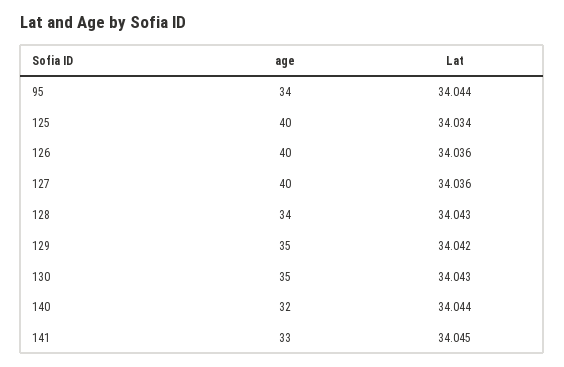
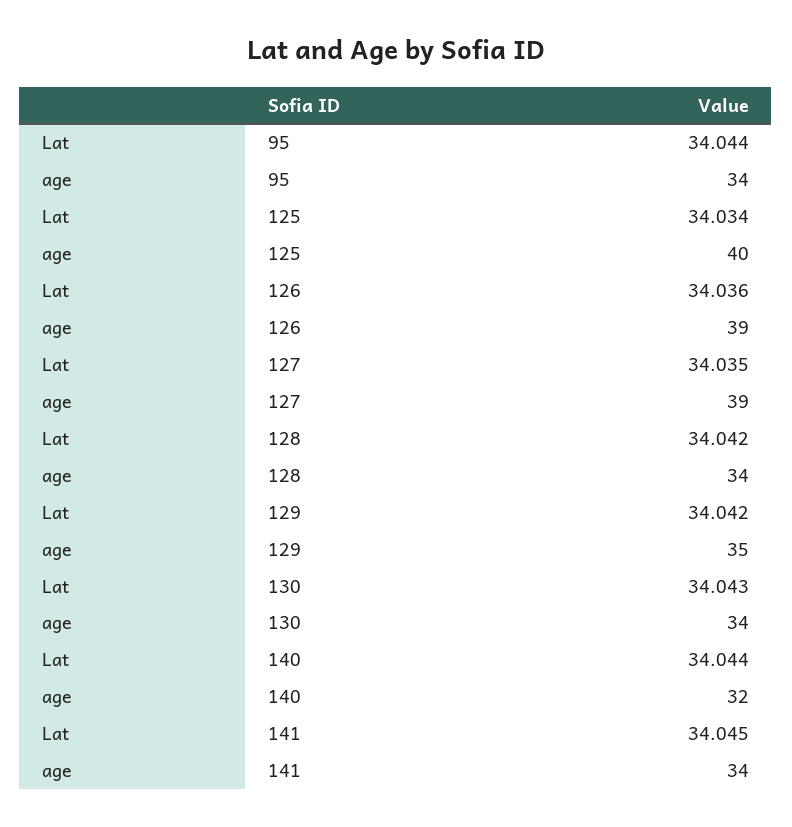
  {
    "age": {
      "95": 34,
      "125": 40,
-     "126": 40,
+     "126": 39,
-     "127": 40,
+     "127": 39,
      "128": 34,
      "129": 35,
-     "130": 35,
+     "130": 34,
      "140": 32,
-     "141": 33
+     "141": 34
    },
    "Lat": {
      "95": 34.044,
      "125": 34.034,
      "126": 34.036,
-     "127": 34.036,
+     "127": 34.035,
-     "128": 34.043,
+     "128": 34.042,
      "129": 34.042,
      "130": 34.043,
      "140": 34.044,
      "141": 34.045
    }
  }

